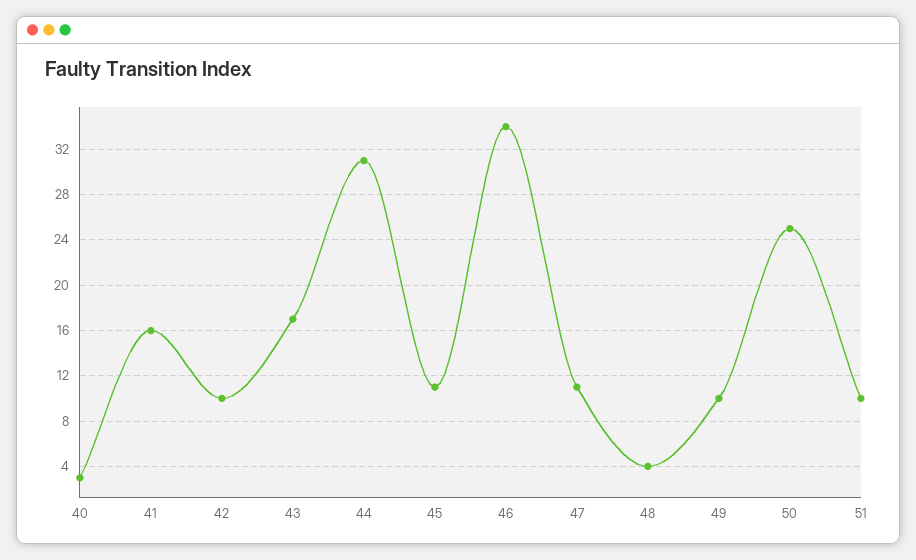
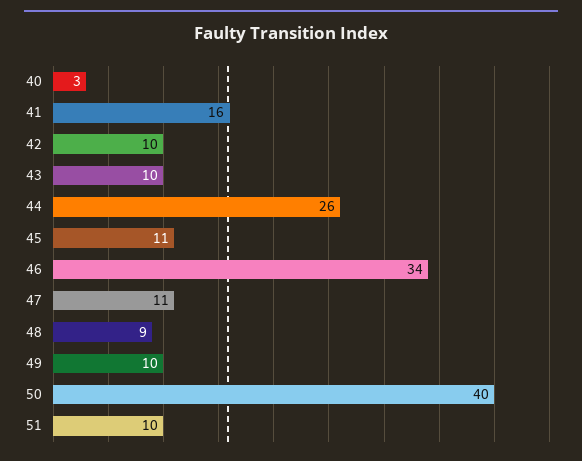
  {
    "40": 3,
    "41": 16,
    "42": 10,
-   "43": 17,
+   "43": 10,
-   "44": 31,
+   "44": 26,
    "45": 11,
    "46": 34,
    "47": 11,
-   "48": 4,
+   "48": 9,
    "49": 10,
-   "50": 25,
+   "50": 40,
    "51": 10
  }

